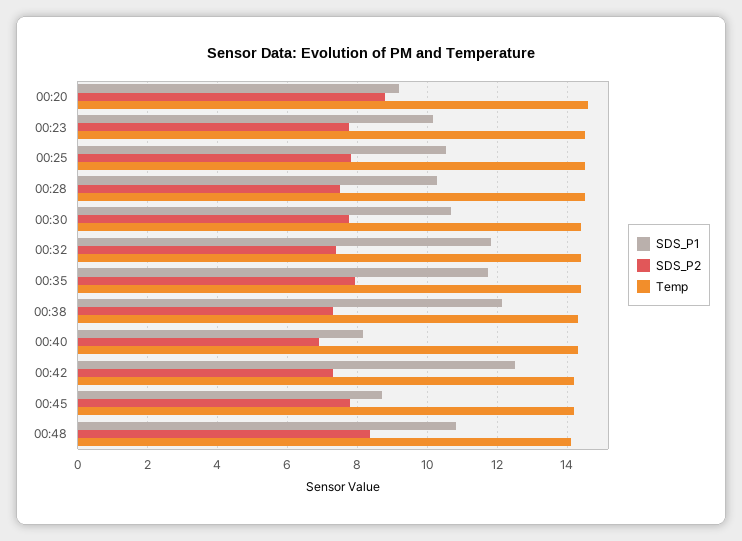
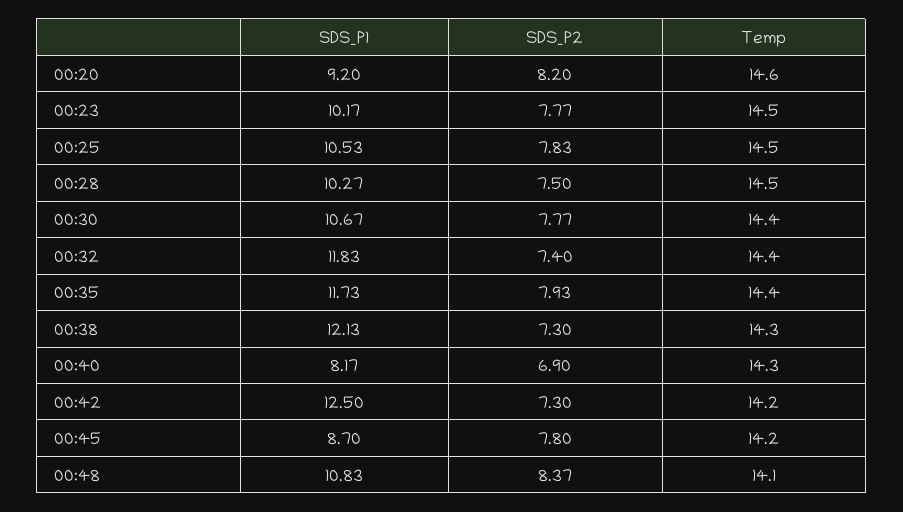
  {
    "SDS_P1": {
      "00:20": 9.2,
      "00:23": 10.17,
      "00:25": 10.53,
      "00:28": 10.27,
      "00:30": 10.67,
      "00:32": 11.83,
      "00:35": 11.73,
      "00:38": 12.13,
      "00:40": 8.17,
      "00:42": 12.5,
      "00:45": 8.7,
      "00:48": 10.83
    },
    "SDS_P2": {
-     "00:20": 8.8,
+     "00:20": 8.2,
      "00:23": 7.77,
      "00:25": 7.83,
      "00:28": 7.5,
      "00:30": 7.77,
      "00:32": 7.4,
      "00:35": 7.93,
      "00:38": 7.3,
      "00:40": 6.9,
      "00:42": 7.3,
      "00:45": 7.8,
      "00:48": 8.37
    },
    "Temp": {
      "00:20": 14.6,
      "00:23": 14.5,
      "00:25": 14.5,
      "00:28": 14.5,
      "00:30": 14.4,
      "00:32": 14.4,
      "00:35": 14.4,
      "00:38": 14.3,
      "00:40": 14.3,
      "00:42": 14.2,
      "00:45": 14.2,
      "00:48": 14.1
    }
  }

